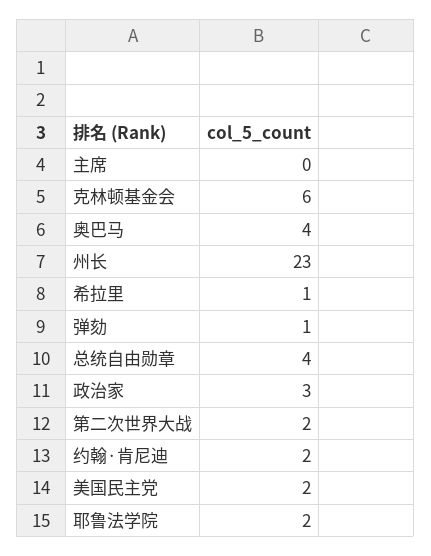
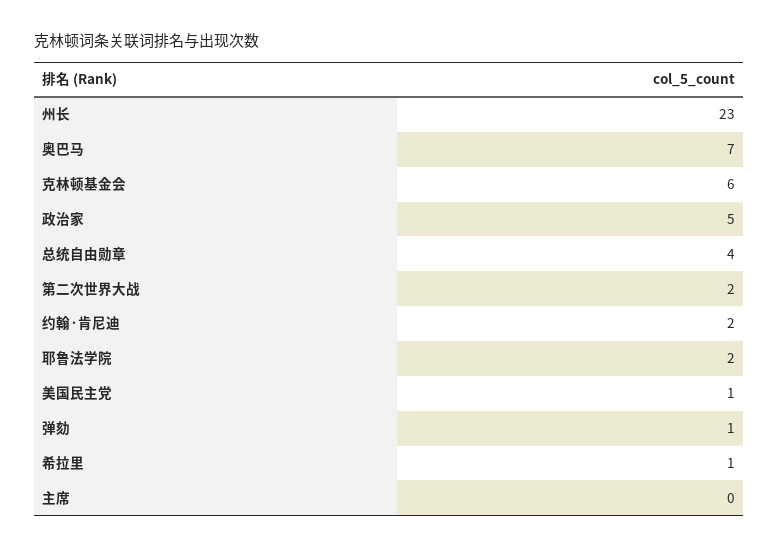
  {
    "主席": 0,
    "克林顿基金会": 6,
-   "奥巴马": 4,
+   "奥巴马": 7,
    "州长": 23,
    "希拉里": 1,
    "弹劾": 1,
    "总统自由勋章": 4,
-   "政治家": 3,
+   "政治家": 5,
    "第二次世界大战": 2,
    "约翰·肯尼迪": 2,
-   "美国民主党": 2,
+   "美国民主党": 1,
    "耶鲁法学院": 2
  }

